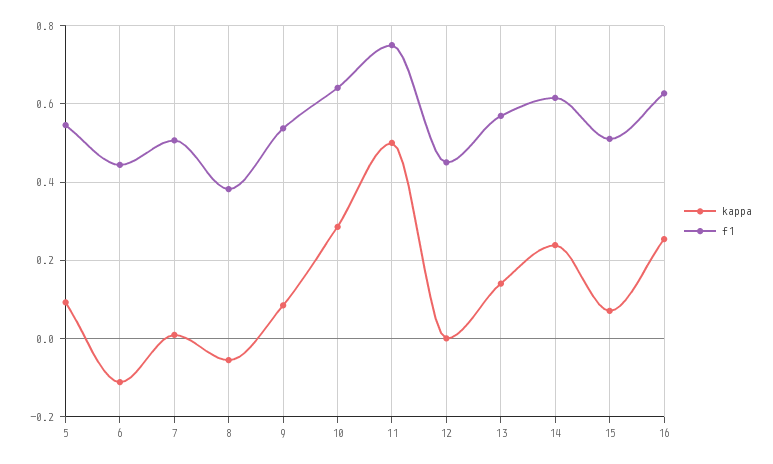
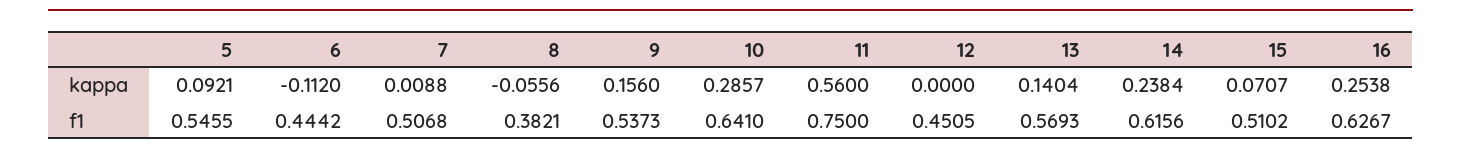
  {
    "kappa": {
      "5": 0.0921,
      "6": -0.112,
      "7": 0.0088,
      "8": -0.0556,
-     "9": 0.08,
+     "9": 0.156,
      "10": 0.2857,
-     "11": 0.5,
+     "11": 0.56,
      "12": 0,
      "13": 0.1404,
      "14": 0.2384,
      "15": 0.0707,
      "16": 0.2538
    },
    "f1": {
      "5": 0.5455,
      "6": 0.4442,
      "7": 0.5068,
      "8": 0.3821,
      "9": 0.5373,
      "10": 0.641,
      "11": 0.75,
      "12": 0.4505,
      "13": 0.5693,
      "14": 0.6156,
      "15": 0.5102,
      "16": 0.6267
    }
  }

